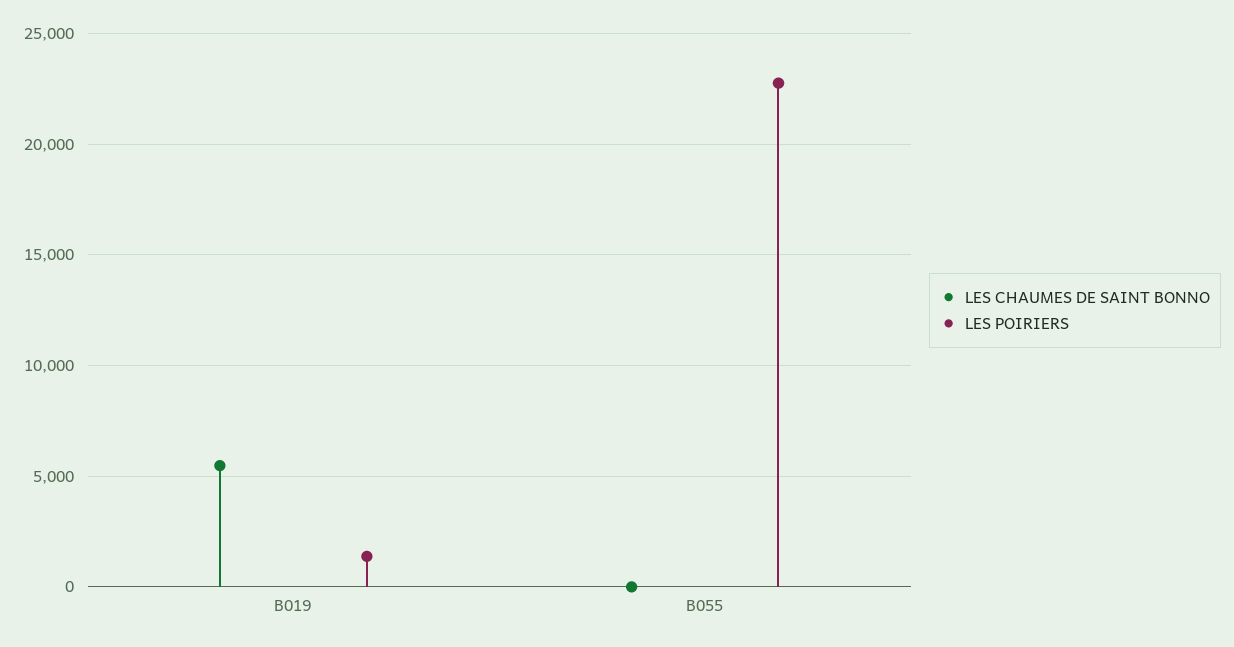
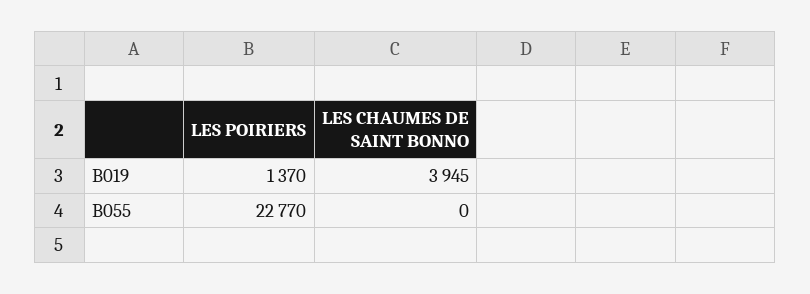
  {
    "LES CHAUMES DE SAINT BONNO": {
-     "B019": 5500,
+     "B019": 3945,
      "B055": 0
    },
    "LES POIRIERS": {
      "B019": 1370,
      "B055": 22770
    }
  }

